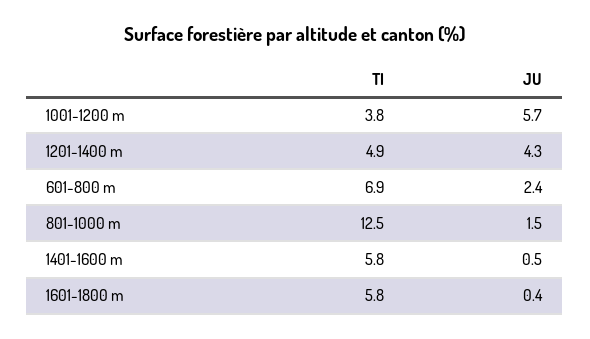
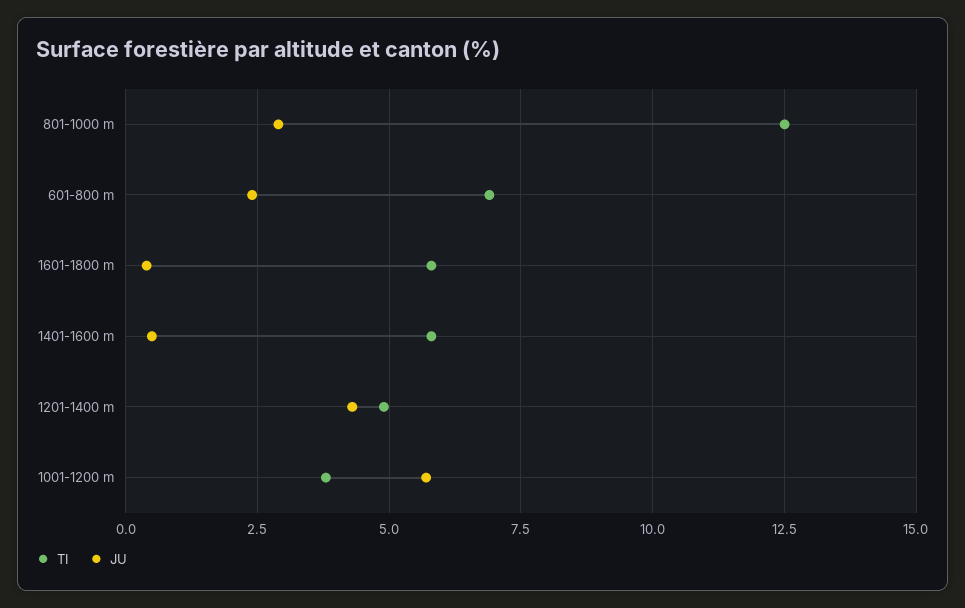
  {
    "TI": {
      "1001-1200 m": 3.8,
      "1201-1400 m": 4.9,
      "601-800 m": 6.9,
      "801-1000 m": 12.5,
      "1401-1600 m": 5.8,
      "1601-1800 m": 5.8
    },
    "JU": {
      "1001-1200 m": 5.7,
      "1201-1400 m": 4.3,
      "601-800 m": 2.4,
-     "801-1000 m": 1.5,
+     "801-1000 m": 3,
      "1401-1600 m": 0.5,
      "1601-1800 m": 0.4
    }
  }

